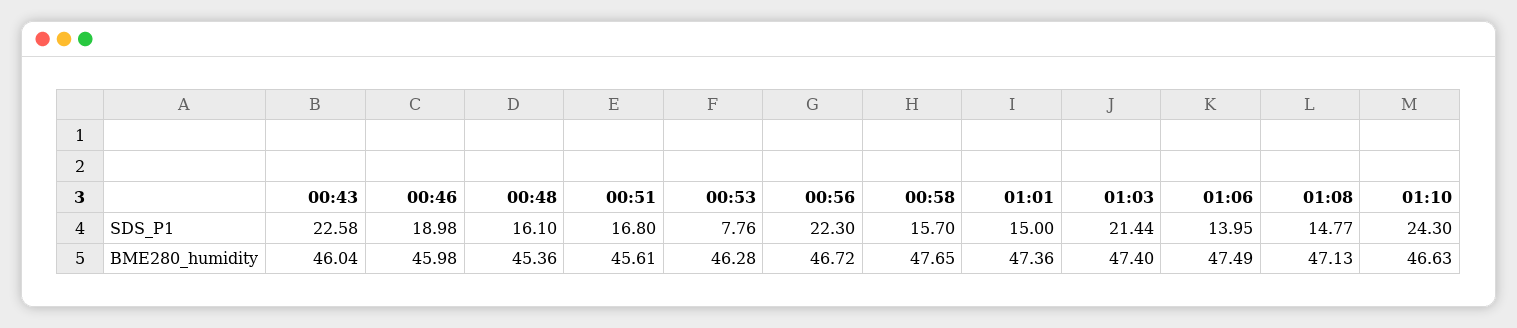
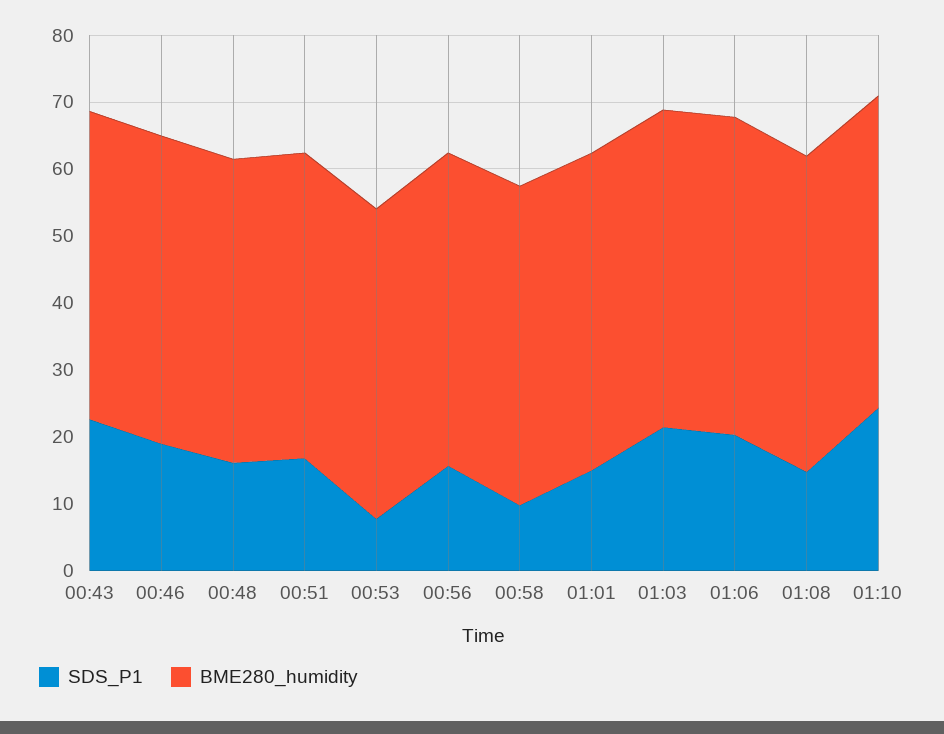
  {
    "SDS_P1": {
      "00:43": 22.58,
      "00:46": 18.98,
      "00:48": 16.1,
      "00:51": 16.8,
      "00:53": 7.76,
-     "00:56": 22.3,
+     "00:56": 16,
-     "00:58": 15.7,
+     "00:58": 10,
      "01:01": 15,
      "01:03": 21.44,
-     "01:06": 13.95,
+     "01:06": 20,
      "01:08": 14.77,
      "01:10": 24.3
    },
    "BME280_humidity": {
      "00:43": 46.04,
      "00:46": 45.98,
      "00:48": 45.36,
      "00:51": 45.61,
      "00:53": 46.28,
      "00:56": 46.72,
      "00:58": 47.65,
      "01:01": 47.36,
      "01:03": 47.4,
      "01:06": 47.49,
      "01:08": 47.13,
      "01:10": 46.63
    }
  }

